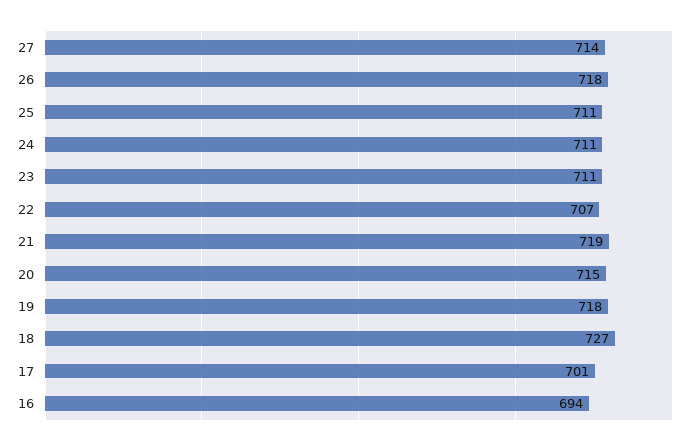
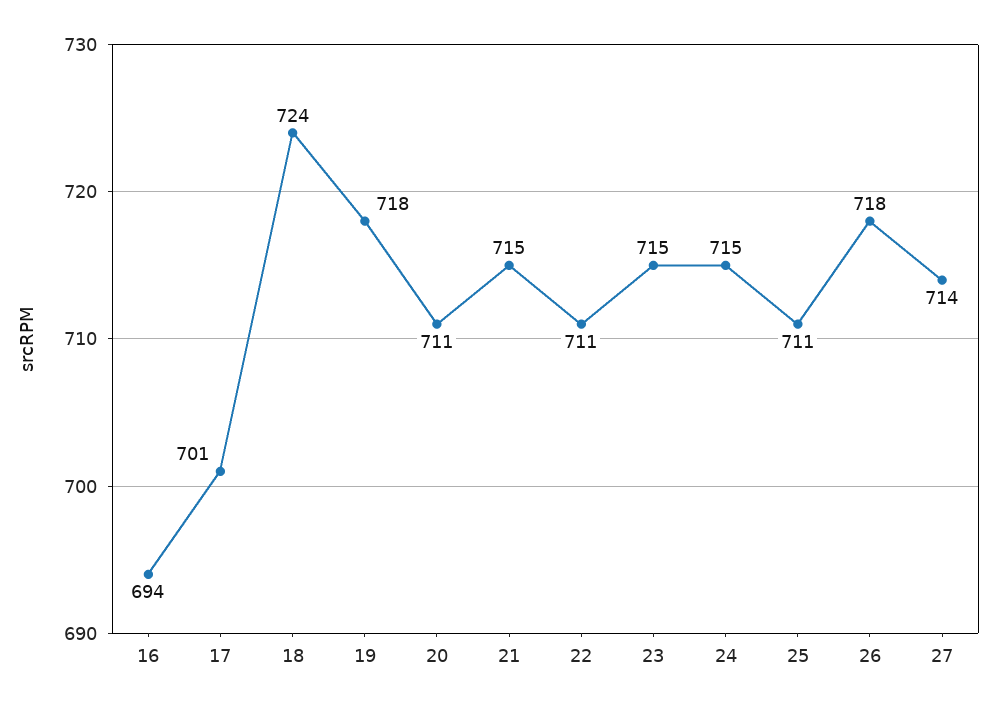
  {
    "27": 714,
    "26": 718,
    "25": 711,
-   "24": 711,
+   "24": 715,
-   "23": 711,
+   "23": 715,
-   "22": 707,
+   "22": 711,
-   "21": 719,
+   "21": 715,
-   "20": 715,
+   "20": 711,
    "19": 718,
-   "18": 727,
+   "18": 724,
    "17": 701,
    "16": 694
  }

